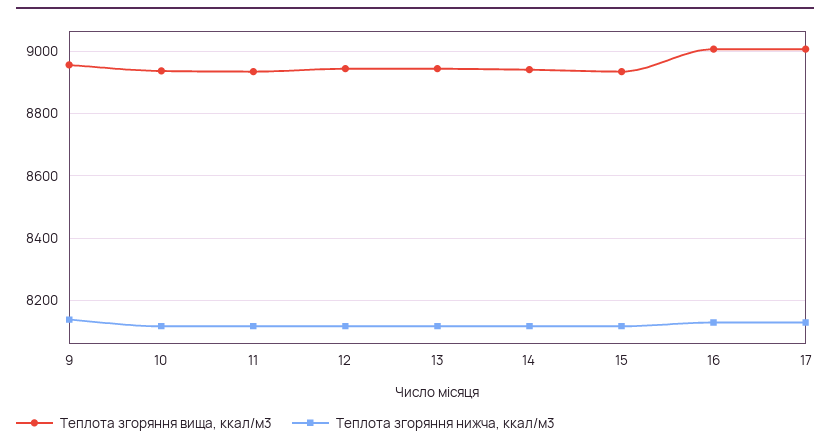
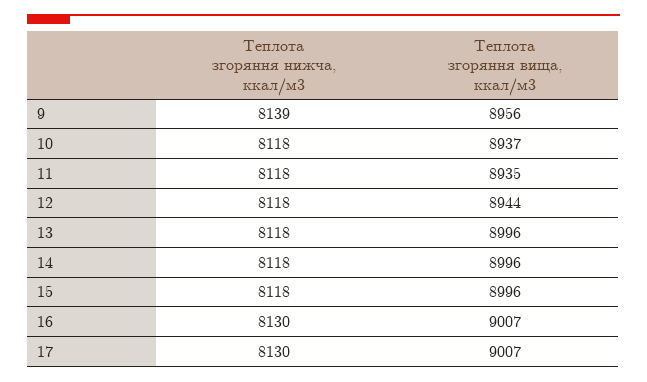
  {
    "Теплота згоряння вища, ккал/м3": {
      "9": 8956,
      "10": 8937,
      "11": 8935,
      "12": 8944,
-     "13": 8940,
+     "13": 8996,
-     "14": 8940,
+     "14": 8996,
-     "15": 8940,
+     "15": 8996,
      "16": 9007,
      "17": 9007
    },
    "Теплота згоряння нижча, ккал/м3": {
      "9": 8139,
      "10": 8118,
      "11": 8118,
      "12": 8118,
      "13": 8118,
      "14": 8118,
      "15": 8118,
      "16": 8130,
      "17": 8130
    }
  }

